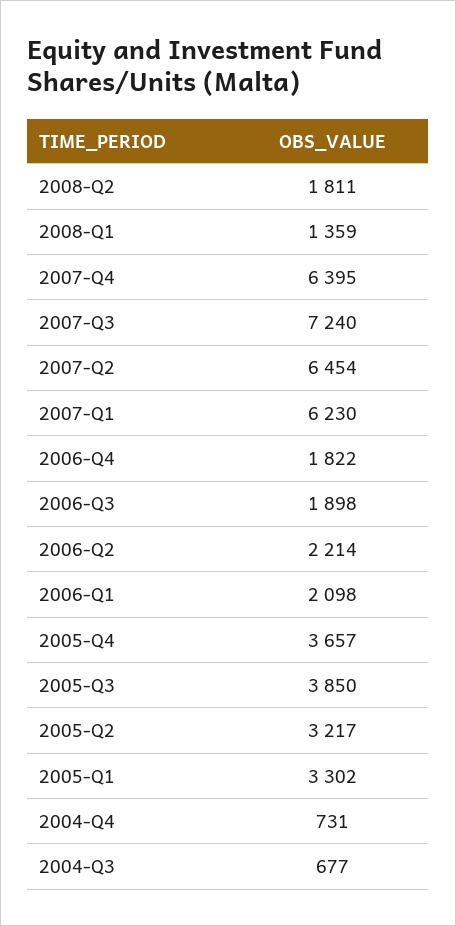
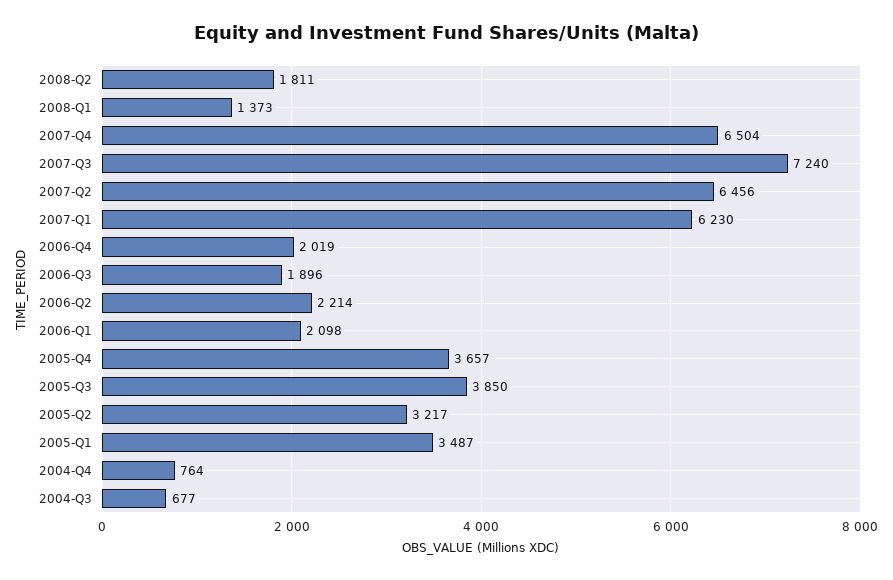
  {
    "2008-Q2": 1811,
-   "2008-Q1": 1359,
+   "2008-Q1": 1373,
-   "2007-Q4": 6395,
+   "2007-Q4": 6504,
    "2007-Q3": 7240,
-   "2007-Q2": 6454,
+   "2007-Q2": 6456,
    "2007-Q1": 6230,
-   "2006-Q4": 1822,
+   "2006-Q4": 2019,
-   "2006-Q3": 1898,
+   "2006-Q3": 1896,
    "2006-Q2": 2214,
    "2006-Q1": 2098,
    "2005-Q4": 3657,
    "2005-Q3": 3850,
    "2005-Q2": 3217,
-   "2005-Q1": 3302,
+   "2005-Q1": 3487,
-   "2004-Q4": 731,
+   "2004-Q4": 764,
    "2004-Q3": 677
  }

